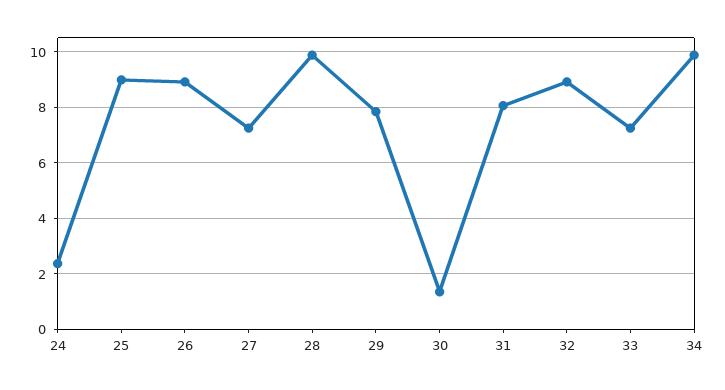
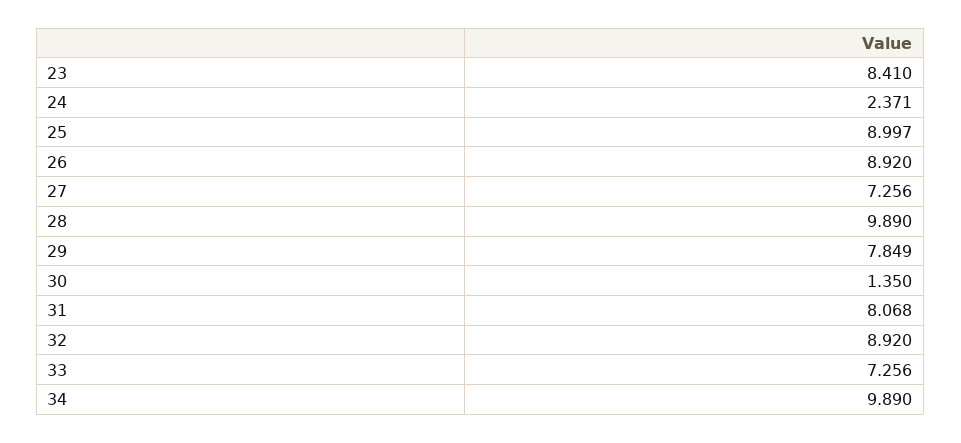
  {
    "24": 2.371,
    "25": 8.997,
    "26": 8.92,
    "27": 7.256,
    "28": 9.89,
    "29": 7.849,
    "30": 1.35,
    "31": 8.068,
    "32": 8.92,
    "33": 7.256,
-   "34": 9.89
+   "34": 9.89,
+   "23": 8.41
  }

